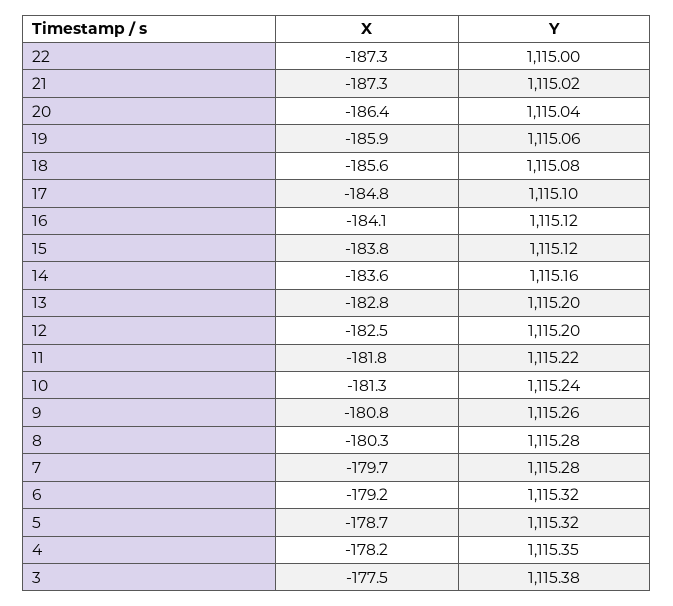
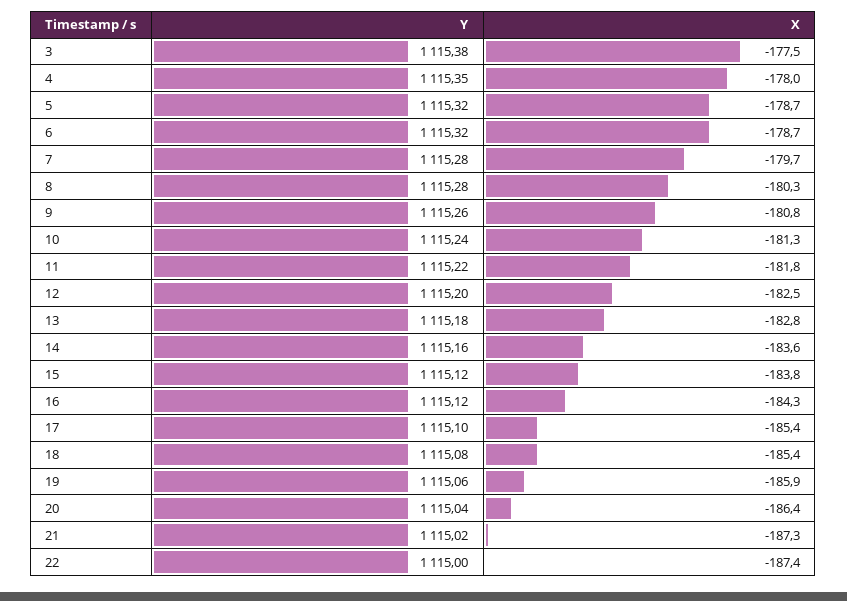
  {
    "X": {
-     "22": -187.3,
+     "22": -187.4,
      "21": -187.3,
      "20": -186.4,
      "19": -185.9,
-     "18": -185.6,
+     "18": -185.4,
-     "17": -184.8,
+     "17": -185.4,
-     "16": -184.1,
+     "16": -184.3,
      "15": -183.8,
      "14": -183.6,
      "13": -182.8,
      "12": -182.5,
      "11": -181.8,
      "10": -181.3,
      "9": -180.8,
      "8": -180.3,
      "7": -179.7,
-     "6": -179.2,
+     "6": -178.7,
      "5": -178.7,
-     "4": -178.2,
+     "4": -178,
      "3": -177.5
    },
    "Y": {
      "22": 1115,
      "21": 1115.02,
      "20": 1115.04,
      "19": 1115.06,
      "18": 1115.08,
      "17": 1115.1,
      "16": 1115.12,
      "15": 1115.12,
      "14": 1115.16,
-     "13": 1115.2,
+     "13": 1115.18,
      "12": 1115.2,
      "11": 1115.22,
      "10": 1115.24,
      "9": 1115.26,
      "8": 1115.28,
      "7": 1115.28,
      "6": 1115.32,
      "5": 1115.32,
      "4": 1115.35,
      "3": 1115.38
    }
  }

